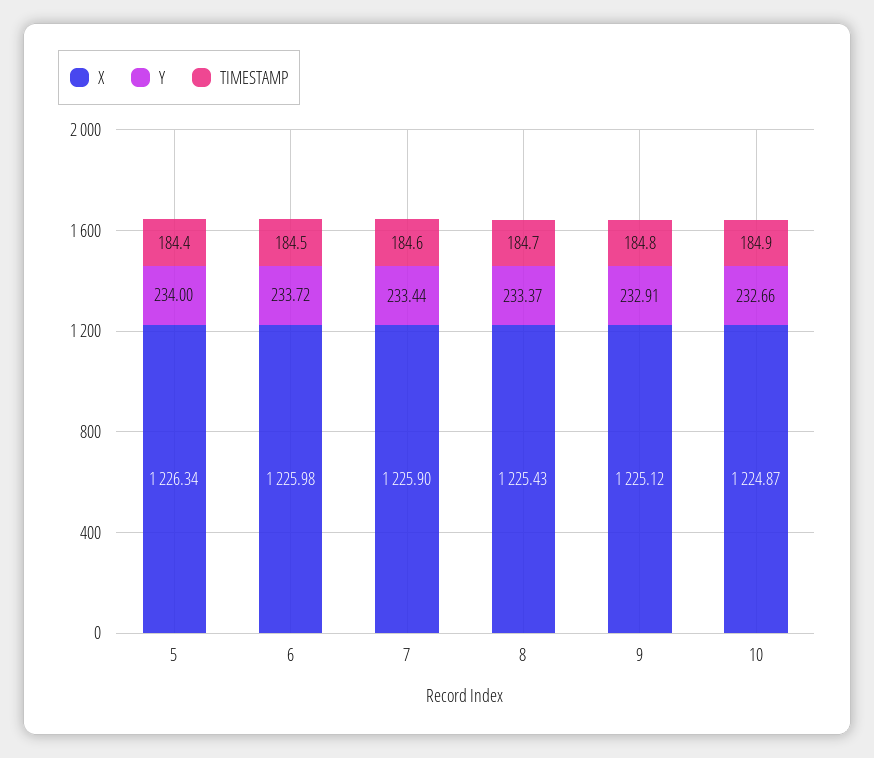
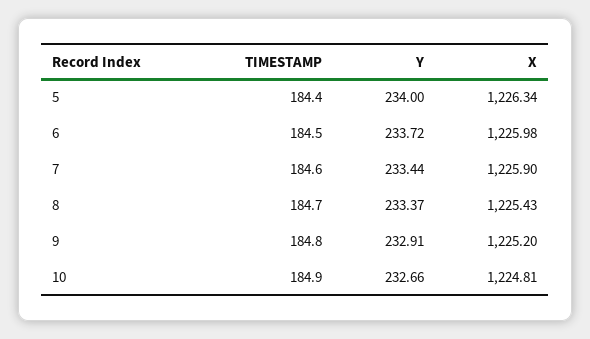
  {
    "X": {
      "5": 1226.34,
      "6": 1225.98,
      "7": 1225.9,
      "8": 1225.43,
-     "9": 1225.12,
+     "9": 1225.2,
-     "10": 1224.87
+     "10": 1224.81
    },
    "Y": {
      "5": 234,
      "6": 233.72,
      "7": 233.44,
      "8": 233.37,
      "9": 232.91,
      "10": 232.66
    },
    "TIMESTAMP": {
      "5": 184.4,
      "6": 184.5,
      "7": 184.6,
      "8": 184.7,
      "9": 184.8,
      "10": 184.9
    }
  }

